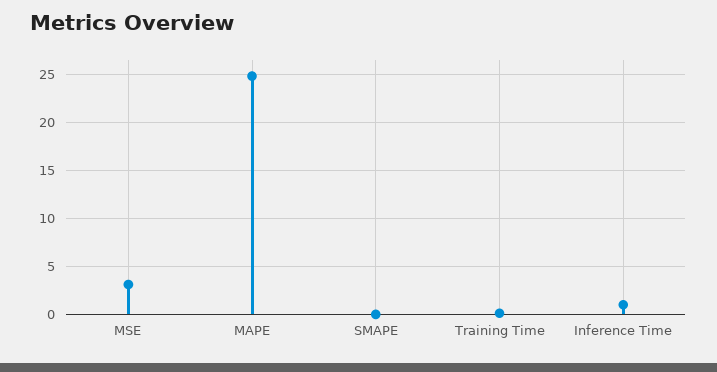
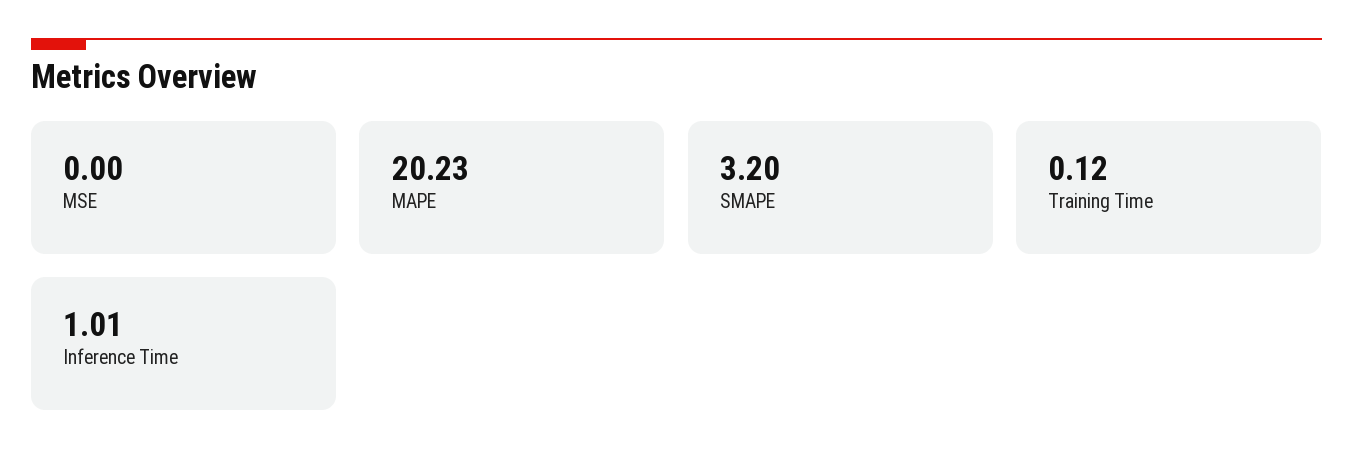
  {
-   "MSE": 3,
+   "MSE": 0,
-   "MAPE": 25,
+   "MAPE": 20.23,
-   "SMAPE": 0,
+   "SMAPE": 3.2,
    "Training Time": 0.12,
    "Inference Time": 1.01
  }

